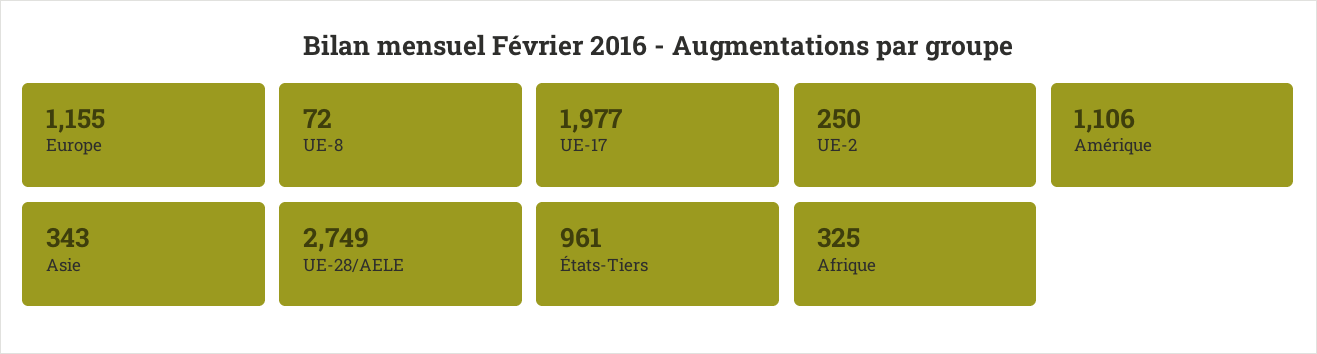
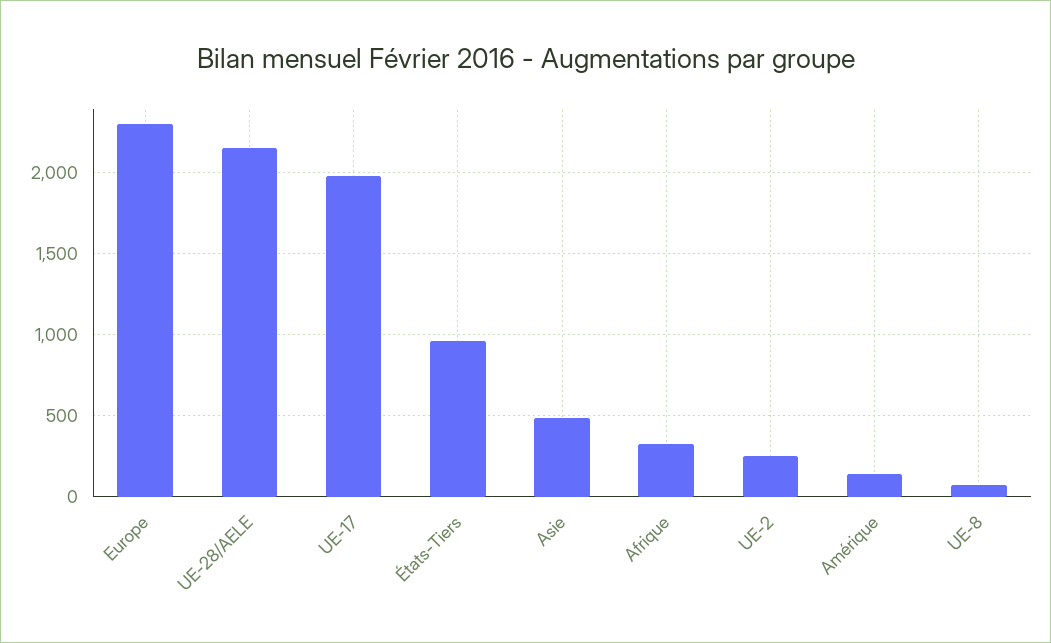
  {
-   "Europe": 1155,
+   "Europe": 2300,
    "UE-8": 72,
    "UE-17": 1977,
    "UE-2": 250,
-   "Amérique": 1106,
+   "Amérique": 150,
-   "Asie": 343,
+   "Asie": 500,
-   "UE-28/AELE": 2749,
+   "UE-28/AELE": 2150,
    "États-Tiers": 961,
    "Afrique": 325
  }

